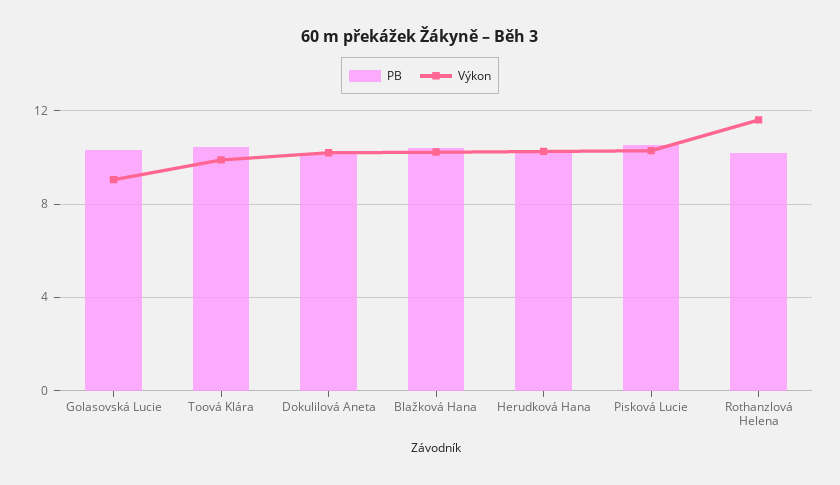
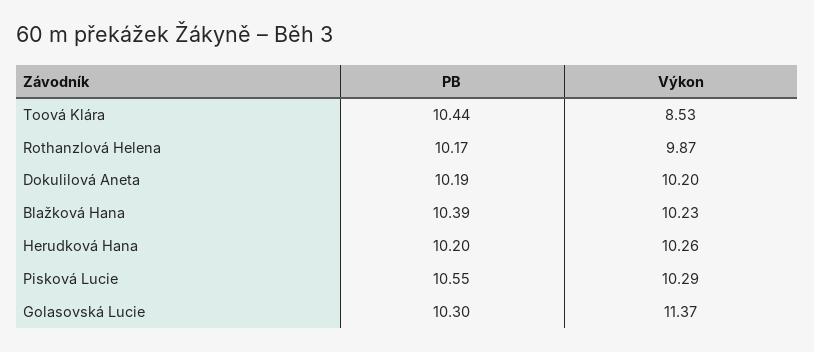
  {
    "PB": {
      "Golasovská Lucie": 10.3,
      "Toová Klára": 10.44,
      "Dokulilová Aneta": 10.19,
      "Blažková Hana": 10.39,
      "Herudková Hana": 10.2,
      "Pisková Lucie": 10.55,
      "Rothanzlová Helena": 10.17
    },
    "Výkon": {
-     "Golasovská Lucie": 9,
+     "Golasovská Lucie": 11.37,
-     "Toová Klára": 10,
+     "Toová Klára": 8.53,
      "Dokulilová Aneta": 10.2,
      "Blažková Hana": 10.23,
      "Herudková Hana": 10.26,
      "Pisková Lucie": 10.29,
-     "Rothanzlová Helena": 11.5
+     "Rothanzlová Helena": 9.87
    }
  }

